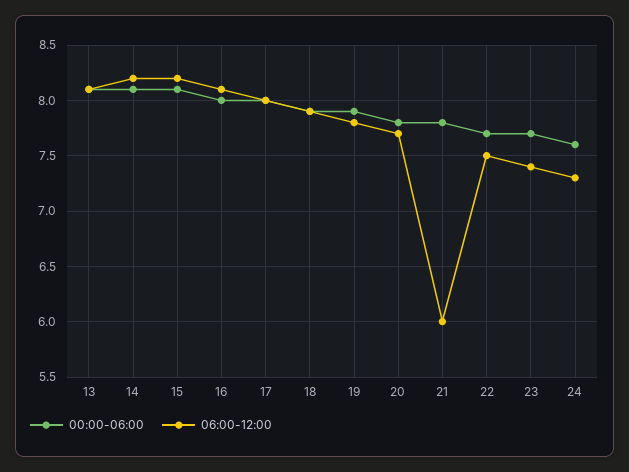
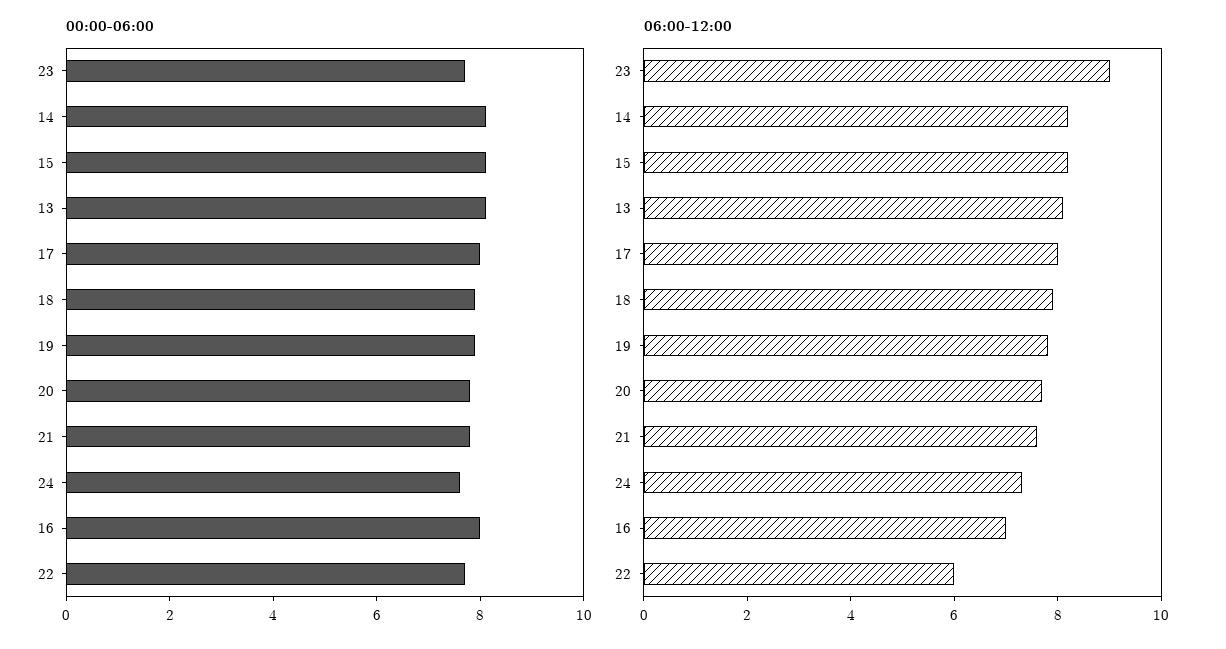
  {
    "00:00-06:00": {
      "13": 8.1,
      "14": 8.1,
      "15": 8.1,
      "16": 8,
      "17": 8,
      "18": 7.9,
      "19": 7.9,
      "20": 7.8,
      "21": 7.8,
      "22": 7.7,
      "23": 7.7,
      "24": 7.6
    },
    "06:00-12:00": {
      "13": 8.1,
      "14": 8.2,
      "15": 8.2,
-     "16": 8.1,
+     "16": 7,
      "17": 8,
      "18": 7.9,
      "19": 7.8,
      "20": 7.7,
-     "21": 6,
+     "21": 7.5,
-     "22": 7.5,
+     "22": 6,
-     "23": 7.4,
+     "23": 9,
      "24": 7.3
    }
  }

